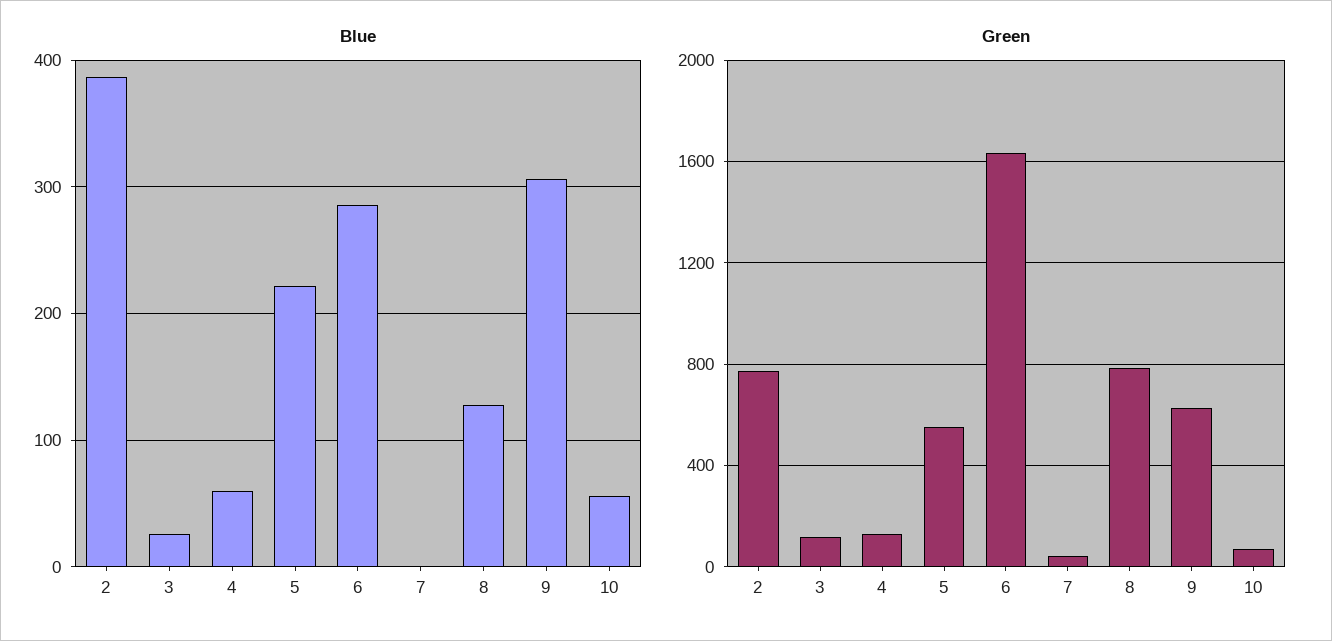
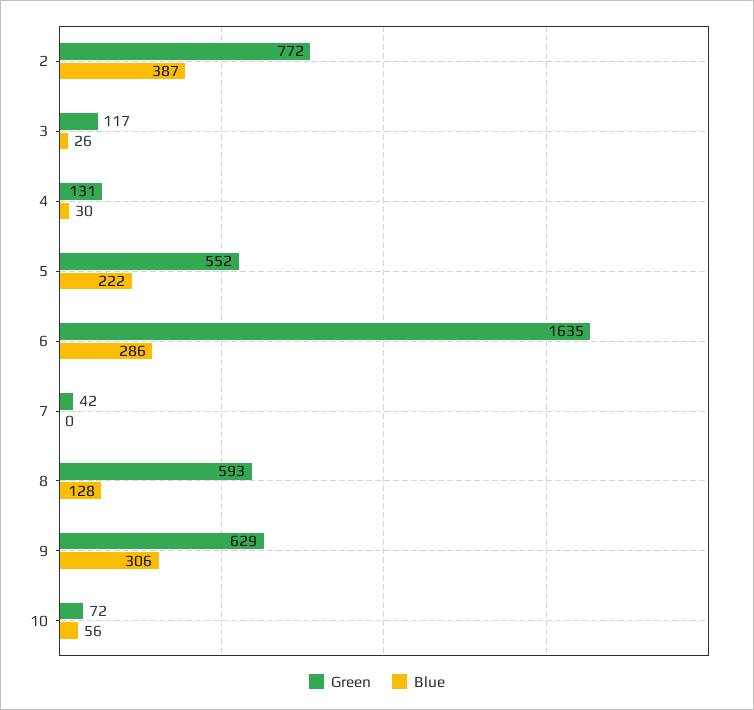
  {
    "Blue": {
      "2": 387,
      "3": 26,
-     "4": 60,
+     "4": 30,
      "5": 222,
      "6": 286,
      "7": 0,
      "8": 128,
      "9": 306,
      "10": 56
    },
    "Green": {
      "2": 772,
      "3": 117,
      "4": 131,
      "5": 552,
      "6": 1635,
      "7": 42,
-     "8": 800,
+     "8": 593,
      "9": 629,
      "10": 72
    }
  }

